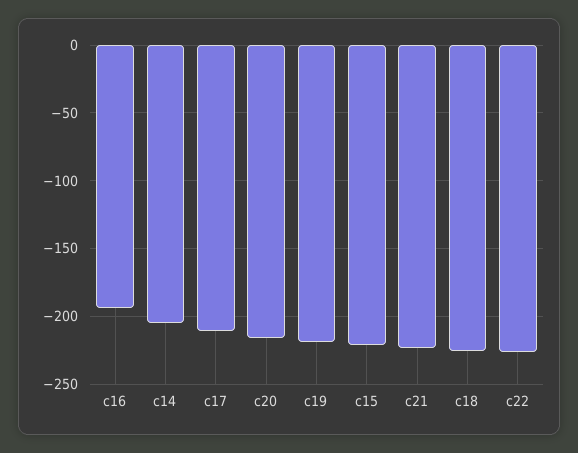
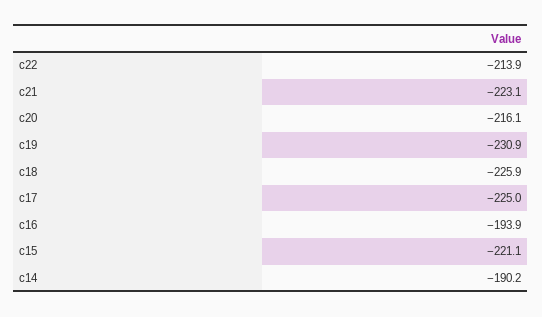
  {
    "c16": -193.9,
-   "c14": -205,
+   "c14": -190.2,
-   "c17": -210,
+   "c17": -225,
    "c20": -216.1,
-   "c19": -220,
+   "c19": -230.9,
    "c15": -221.1,
    "c21": -223.1,
    "c18": -225.9,
-   "c22": -225
+   "c22": -213.9
  }

